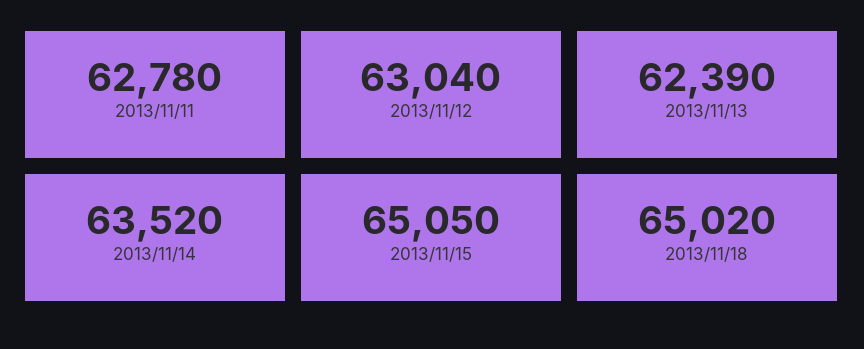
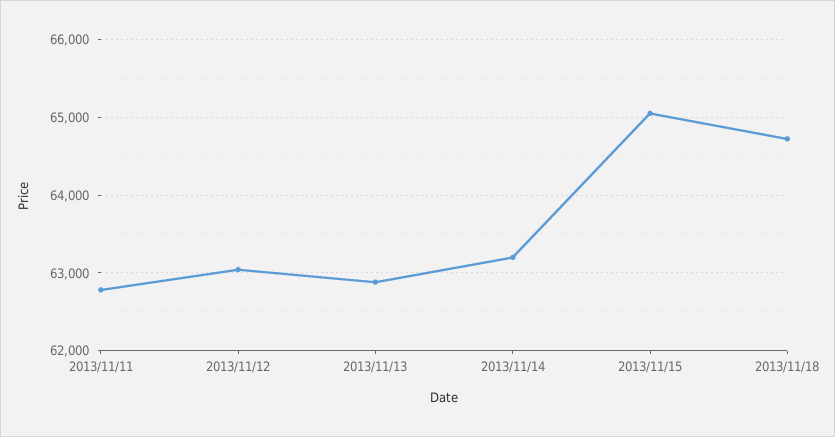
  {
    "2013/11/11": 62780,
    "2013/11/12": 63040,
-   "2013/11/13": 62390,
+   "2013/11/13": 62900,
-   "2013/11/14": 63520,
+   "2013/11/14": 63200,
    "2013/11/15": 65050,
-   "2013/11/18": 65020
+   "2013/11/18": 64700
  }

